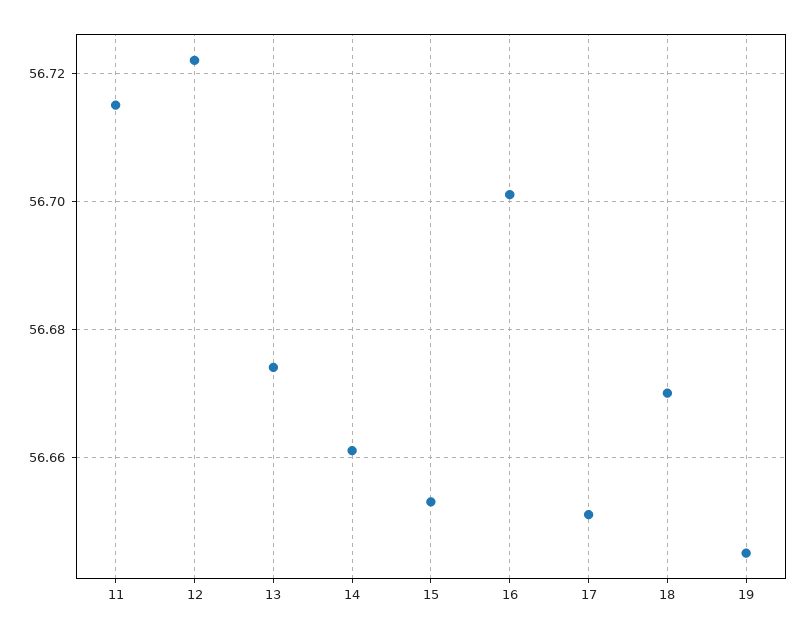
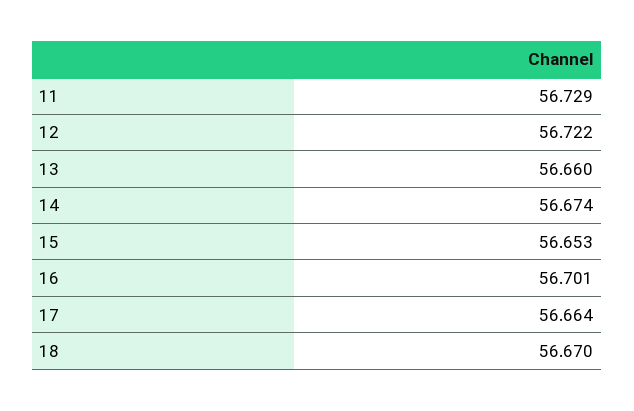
  {
-   "11": 56.715,
+   "11": 56.729,
    "12": 56.722,
-   "13": 56.675,
+   "13": 56.66,
-   "14": 56.66,
+   "14": 56.674,
    "15": 56.653,
    "16": 56.701,
-   "17": 56.65,
+   "17": 56.664,
-   "18": 56.67,
+   "18": 56.67
-   "19": 56.645
  }

